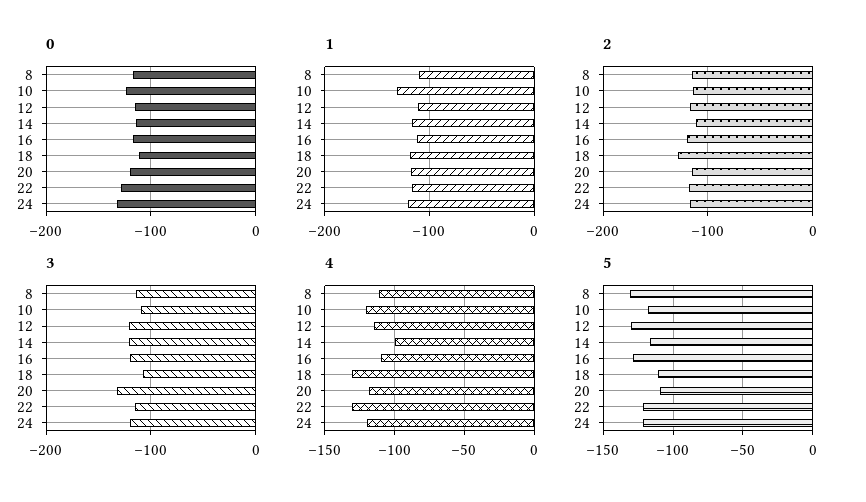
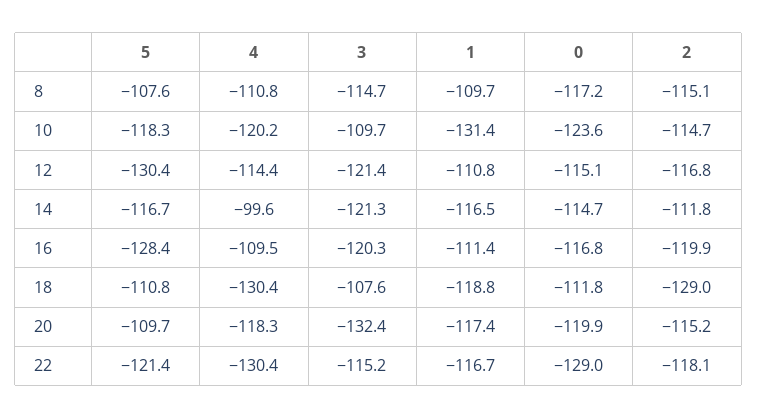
  {
    "0": {
      "8": -117.2,
      "10": -123.6,
      "12": -115.1,
      "14": -114.7,
      "16": -116.8,
      "18": -111.8,
      "20": -119.9,
-     "22": -129,
+     "22": -129
-     "24": -130
    },
    "1": {
      "8": -109.7,
      "10": -131.4,
      "12": -110.8,
      "14": -116.5,
      "16": -111.4,
      "18": -118.8,
      "20": -117.4,
-     "22": -116.7,
+     "22": -116.7
-     "24": -120
    },
    "2": {
      "8": -115.1,
      "10": -114.7,
      "12": -116.8,
      "14": -111.8,
      "16": -119.9,
      "18": -129,
      "20": -115.2,
-     "22": -118.1,
+     "22": -118.1
-     "24": -120
    },
    "3": {
      "8": -114.7,
      "10": -109.7,
      "12": -121.4,
      "14": -121.3,
      "16": -120.3,
      "18": -107.6,
      "20": -132.4,
-     "22": -115.2,
+     "22": -115.2
-     "24": -120
    },
    "4": {
      "8": -110.8,
      "10": -120.2,
      "12": -114.4,
      "14": -99.6,
      "16": -109.5,
      "18": -130.4,
      "20": -118.3,
-     "22": -130.4,
+     "22": -130.4
-     "24": -120
    },
    "5": {
-     "8": -130,
+     "8": -107.6,
      "10": -118.3,
      "12": -130.4,
      "14": -116.7,
      "16": -128.4,
      "18": -110.8,
      "20": -109.7,
-     "22": -121.4,
+     "22": -121.4
-     "24": -120
    }
  }

